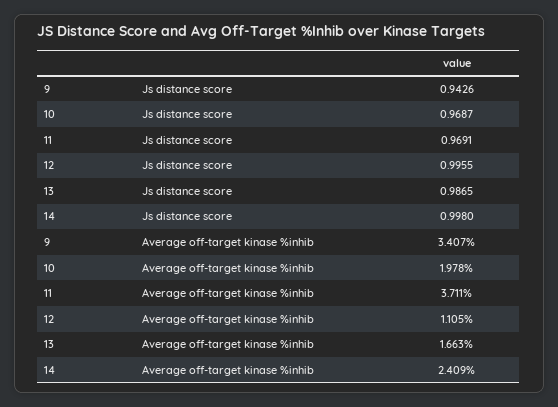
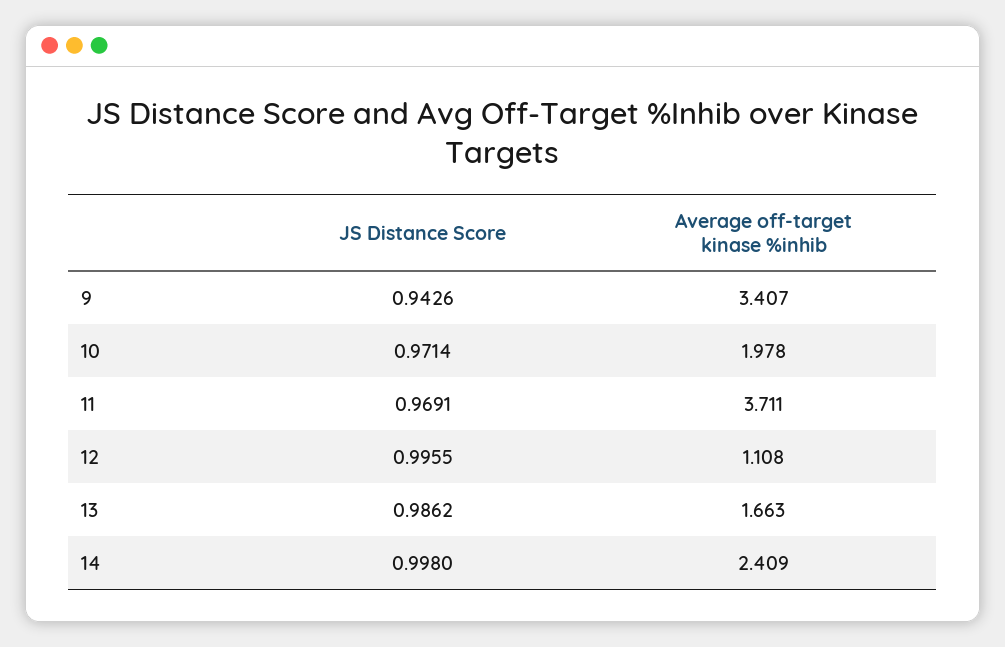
  {
    "9": {
      "Js distance score": 0.9426,
      "Average off-target kinase %inhib": 3.407
    },
    "10": {
-     "Js distance score": 0.9687,
+     "Js distance score": 0.9714,
      "Average off-target kinase %inhib": 1.978
    },
    "11": {
      "Js distance score": 0.9691,
      "Average off-target kinase %inhib": 3.711
    },
    "12": {
      "Js distance score": 0.9955,
-     "Average off-target kinase %inhib": 1.105
+     "Average off-target kinase %inhib": 1.108
    },
    "13": {
-     "Js distance score": 0.9865,
+     "Js distance score": 0.9862,
      "Average off-target kinase %inhib": 1.663
    },
    "14": {
      "Js distance score": 0.998,
      "Average off-target kinase %inhib": 2.409
    }
  }

